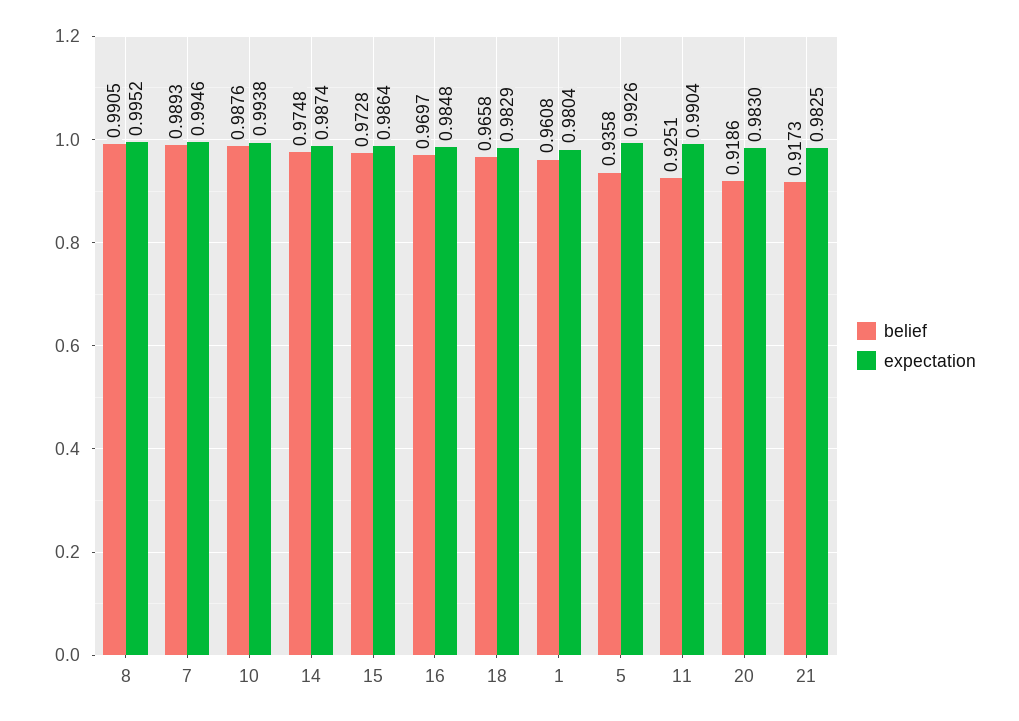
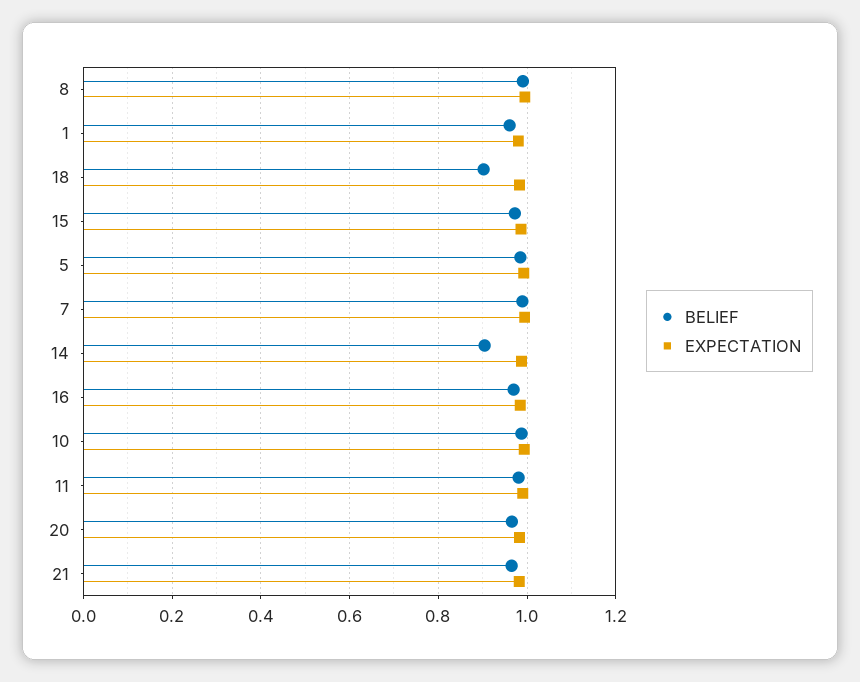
  {
    "belief": {
      "8": 0.9905,
      "7": 0.9893,
      "10": 0.9876,
-     "14": 0.9748,
+     "14": 0.9,
      "15": 0.9728,
      "16": 0.9697,
-     "18": 0.9658,
+     "18": 0.9,
      "1": 0.9608,
-     "5": 0.9358,
+     "5": 0.98,
-     "11": 0.9251,
+     "11": 0.98,
-     "20": 0.9186,
+     "20": 0.96,
-     "21": 0.9173
+     "21": 0.96
    },
    "expectation": {
      "8": 0.9952,
      "7": 0.9946,
      "10": 0.9938,
      "14": 0.9874,
      "15": 0.9864,
      "16": 0.9848,
      "18": 0.9829,
      "1": 0.9804,
      "5": 0.9926,
      "11": 0.9904,
      "20": 0.983,
      "21": 0.9825
    }
  }

